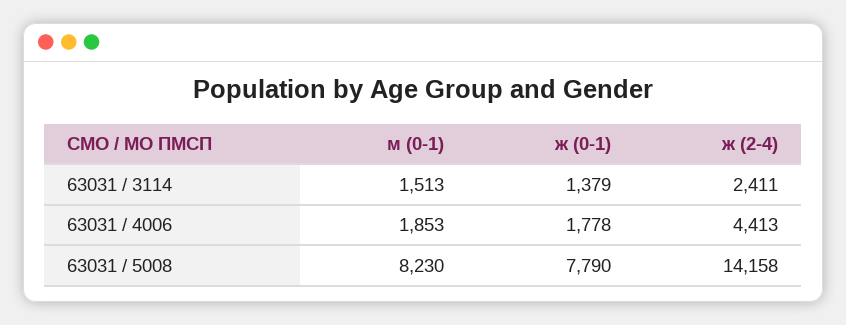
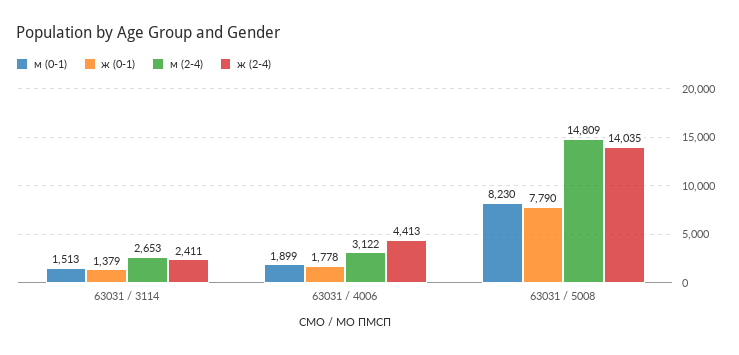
  {
    "м (0-1)": {
      "63031 / 3114": 1513,
-     "63031 / 4006": 1853,
+     "63031 / 4006": 1899,
      "63031 / 5008": 8230
    },
    "ж (0-1)": {
      "63031 / 3114": 1379,
      "63031 / 4006": 1778,
      "63031 / 5008": 7790
    },
    "ж (2-4)": {
      "63031 / 3114": 2411,
      "63031 / 4006": 4413,
-     "63031 / 5008": 14158
+     "63031 / 5008": 14035
-   }
+   },
+   "м (2-4)": {
+     "63031 / 3114": 2653,
+     "63031 / 4006": 3122,
+     "63031 / 5008": 14809
+   }
  }

